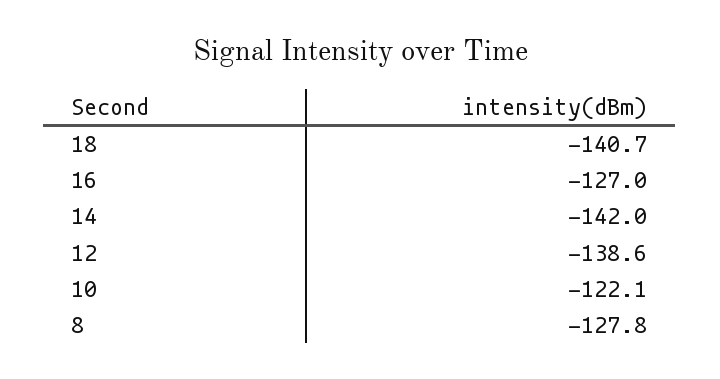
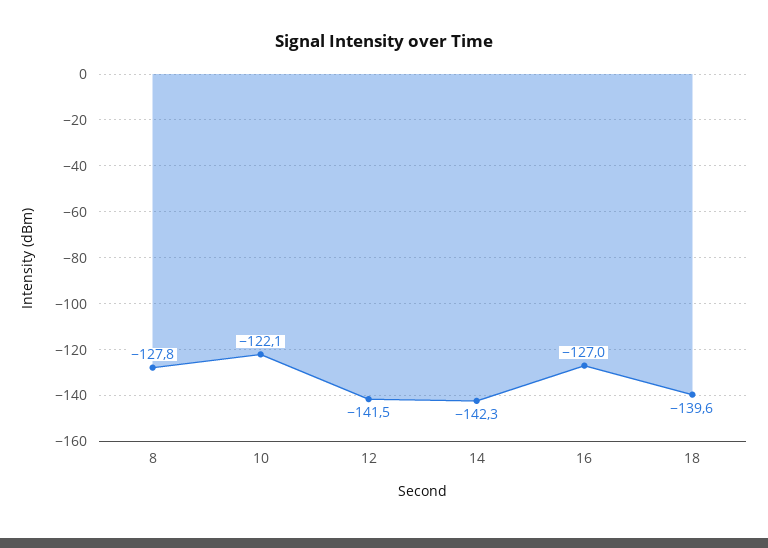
  {
-   "18": -140.7,
+   "18": -139.6,
    "16": -127,
-   "14": -142,
+   "14": -142.3,
-   "12": -138.6,
+   "12": -141.5,
    "10": -122.1,
    "8": -127.8
  }

